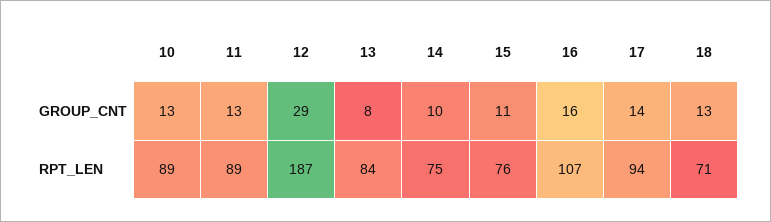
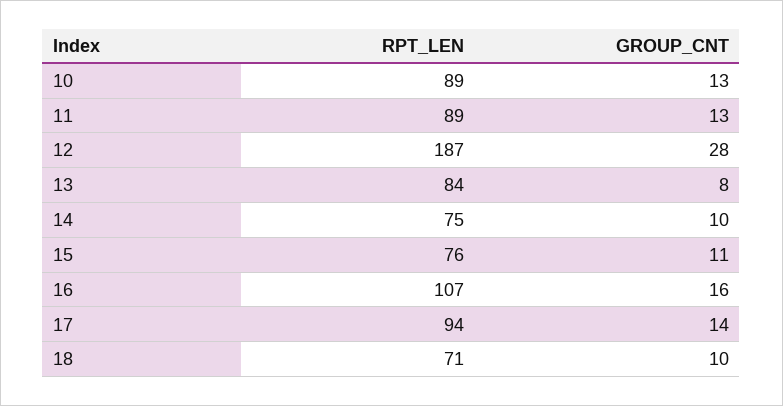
  {
    "10": {
      "GROUP_CNT": 13,
      "RPT_LEN": 89
    },
    "11": {
      "GROUP_CNT": 13,
      "RPT_LEN": 89
    },
    "12": {
-     "GROUP_CNT": 29,
+     "GROUP_CNT": 28,
      "RPT_LEN": 187
    },
    "13": {
      "GROUP_CNT": 8,
      "RPT_LEN": 84
    },
    "14": {
      "GROUP_CNT": 10,
      "RPT_LEN": 75
    },
    "15": {
      "GROUP_CNT": 11,
      "RPT_LEN": 76
    },
    "16": {
      "GROUP_CNT": 16,
      "RPT_LEN": 107
    },
    "17": {
      "GROUP_CNT": 14,
      "RPT_LEN": 94
    },
    "18": {
-     "GROUP_CNT": 13,
+     "GROUP_CNT": 10,
      "RPT_LEN": 71
    }
  }

